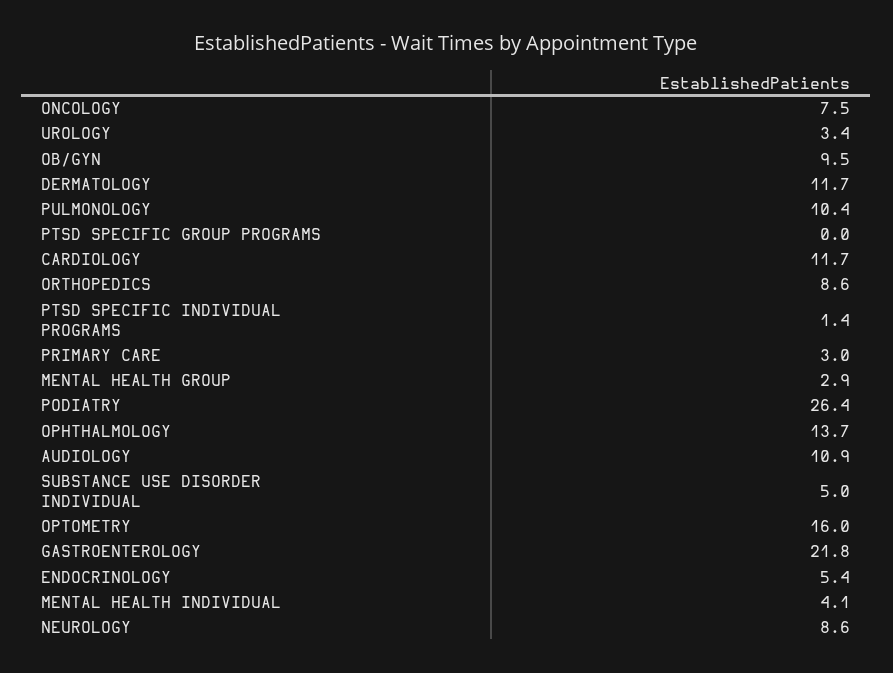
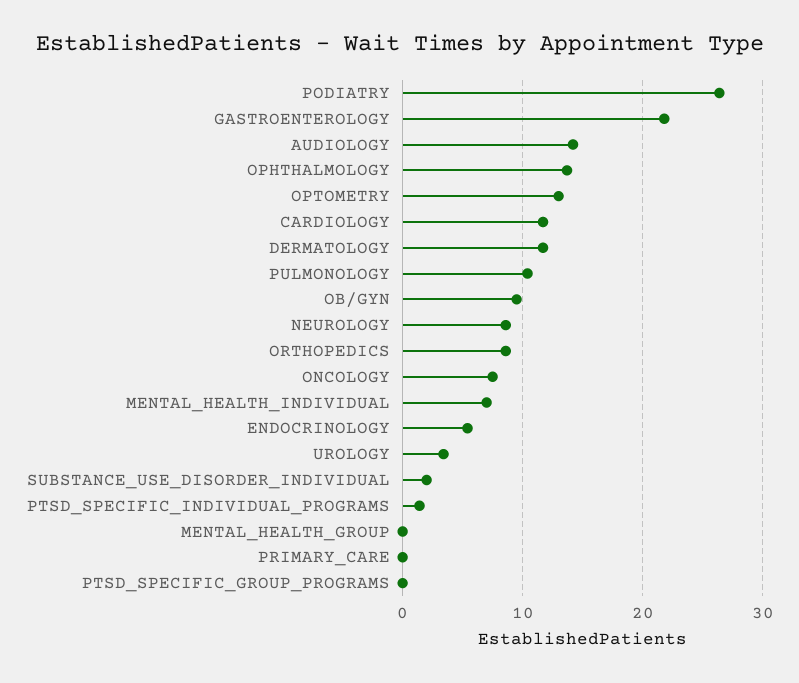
  {
    "ONCOLOGY": 7.5,
    "UROLOGY": 3.4,
    "OB/GYN": 9.5,
    "DERMATOLOGY": 11.7,
    "PULMONOLOGY": 10.4,
    "PTSD SPECIFIC GROUP PROGRAMS": 0,
    "CARDIOLOGY": 11.7,
    "ORTHOPEDICS": 8.6,
    "PTSD SPECIFIC INDIVIDUAL PROGRAMS": 1.4,
-   "PRIMARY CARE": 3,
+   "PRIMARY CARE": 0,
-   "MENTAL HEALTH GROUP": 2.9,
+   "MENTAL HEALTH GROUP": 0,
    "PODIATRY": 26.4,
    "OPHTHALMOLOGY": 13.7,
-   "AUDIOLOGY": 10.9,
+   "AUDIOLOGY": 14,
-   "SUBSTANCE USE DISORDER INDIVIDUAL": 5,
+   "SUBSTANCE USE DISORDER INDIVIDUAL": 2,
-   "OPTOMETRY": 16,
+   "OPTOMETRY": 13,
    "GASTROENTEROLOGY": 21.8,
    "ENDOCRINOLOGY": 5.4,
-   "MENTAL HEALTH INDIVIDUAL": 4.1,
+   "MENTAL HEALTH INDIVIDUAL": 7,
    "NEUROLOGY": 8.6
  }

